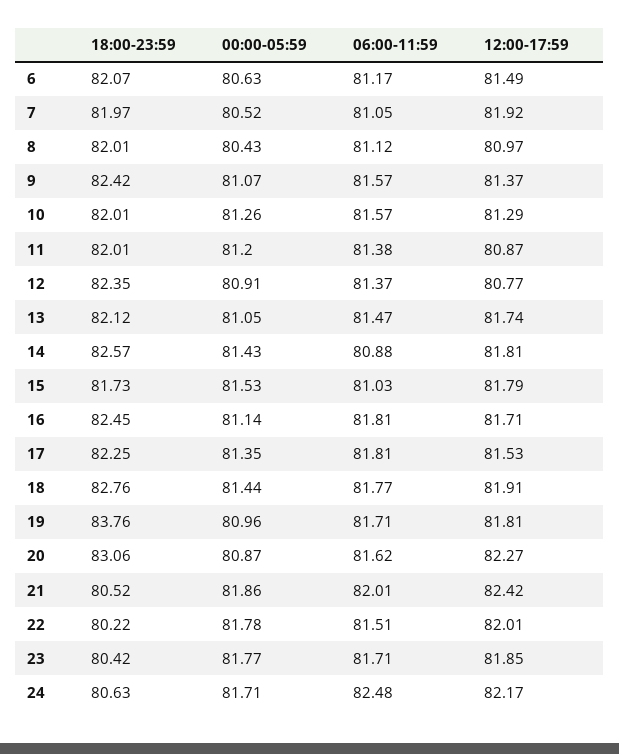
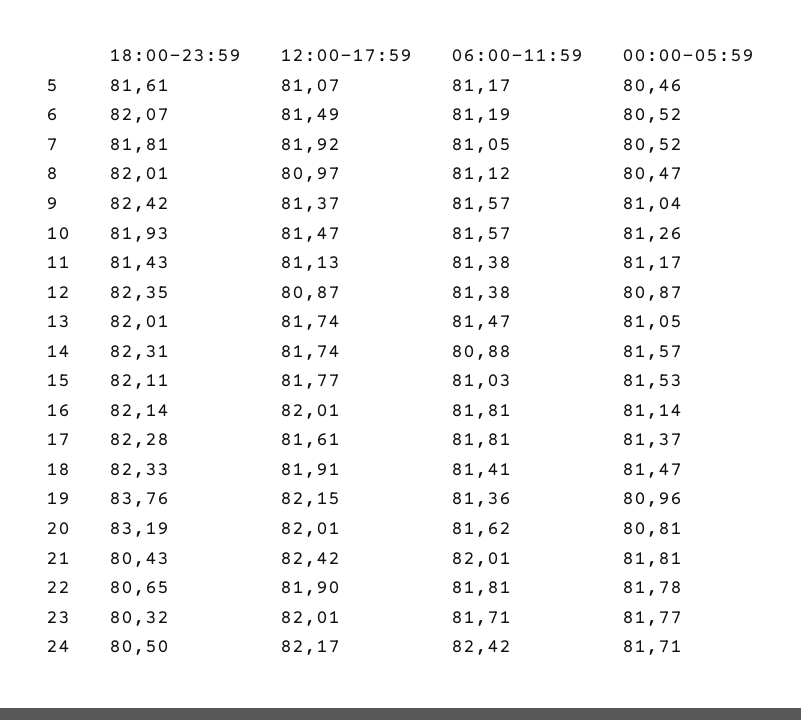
  {
    "18:00-23:59": {
      "6": 82.07,
-     "7": 81.97,
+     "7": 81.81,
      "8": 82.01,
      "9": 82.42,
-     "10": 82.01,
+     "10": 81.93,
-     "11": 82.01,
+     "11": 81.43,
      "12": 82.35,
-     "13": 82.12,
+     "13": 82.01,
-     "14": 82.57,
+     "14": 82.31,
-     "15": 81.73,
+     "15": 82.11,
-     "16": 82.45,
+     "16": 82.14,
-     "17": 82.25,
+     "17": 82.28,
-     "18": 82.76,
+     "18": 82.33,
      "19": 83.76,
-     "20": 83.06,
+     "20": 83.19,
-     "21": 80.52,
+     "21": 80.43,
-     "22": 80.22,
+     "22": 80.65,
-     "23": 80.42,
+     "23": 80.32,
-     "24": 80.63
+     "24": 80.5,
+     "5": 81.61
    },
    "00:00-05:59": {
-     "6": 80.63,
+     "6": 80.52,
      "7": 80.52,
-     "8": 80.43,
+     "8": 80.47,
-     "9": 81.07,
+     "9": 81.04,
      "10": 81.26,
-     "11": 81.2,
+     "11": 81.17,
-     "12": 80.91,
+     "12": 80.87,
      "13": 81.05,
-     "14": 81.43,
+     "14": 81.57,
      "15": 81.53,
      "16": 81.14,
-     "17": 81.35,
+     "17": 81.37,
-     "18": 81.44,
+     "18": 81.47,
      "19": 80.96,
-     "20": 80.87,
+     "20": 80.81,
-     "21": 81.86,
+     "21": 81.81,
      "22": 81.78,
      "23": 81.77,
-     "24": 81.71
+     "24": 81.71,
+     "5": 80.46
    },
    "06:00-11:59": {
-     "6": 81.17,
+     "6": 81.19,
      "7": 81.05,
      "8": 81.12,
      "9": 81.57,
      "10": 81.57,
      "11": 81.38,
-     "12": 81.37,
+     "12": 81.38,
      "13": 81.47,
      "14": 80.88,
      "15": 81.03,
      "16": 81.81,
      "17": 81.81,
-     "18": 81.77,
+     "18": 81.41,
-     "19": 81.71,
+     "19": 81.36,
      "20": 81.62,
      "21": 82.01,
-     "22": 81.51,
+     "22": 81.81,
      "23": 81.71,
-     "24": 82.48
+     "24": 82.42,
+     "5": 81.17
    },
    "12:00-17:59": {
      "6": 81.49,
      "7": 81.92,
      "8": 80.97,
      "9": 81.37,
-     "10": 81.29,
+     "10": 81.47,
-     "11": 80.87,
+     "11": 81.13,
-     "12": 80.77,
+     "12": 80.87,
      "13": 81.74,
-     "14": 81.81,
+     "14": 81.74,
-     "15": 81.79,
+     "15": 81.77,
-     "16": 81.71,
+     "16": 82.01,
-     "17": 81.53,
+     "17": 81.61,
      "18": 81.91,
-     "19": 81.81,
+     "19": 82.15,
-     "20": 82.27,
+     "20": 82.01,
      "21": 82.42,
-     "22": 82.01,
+     "22": 81.9,
-     "23": 81.85,
+     "23": 82.01,
-     "24": 82.17
+     "24": 82.17,
+     "5": 81.07
    }
  }

